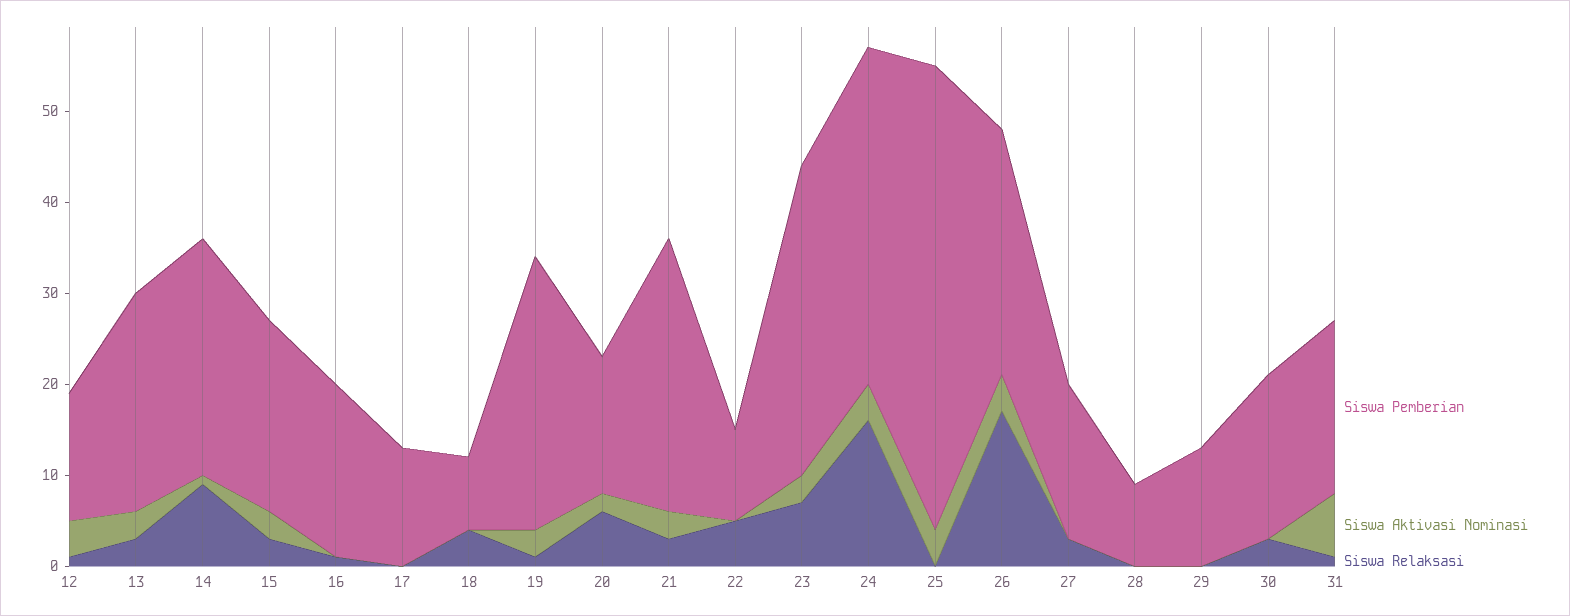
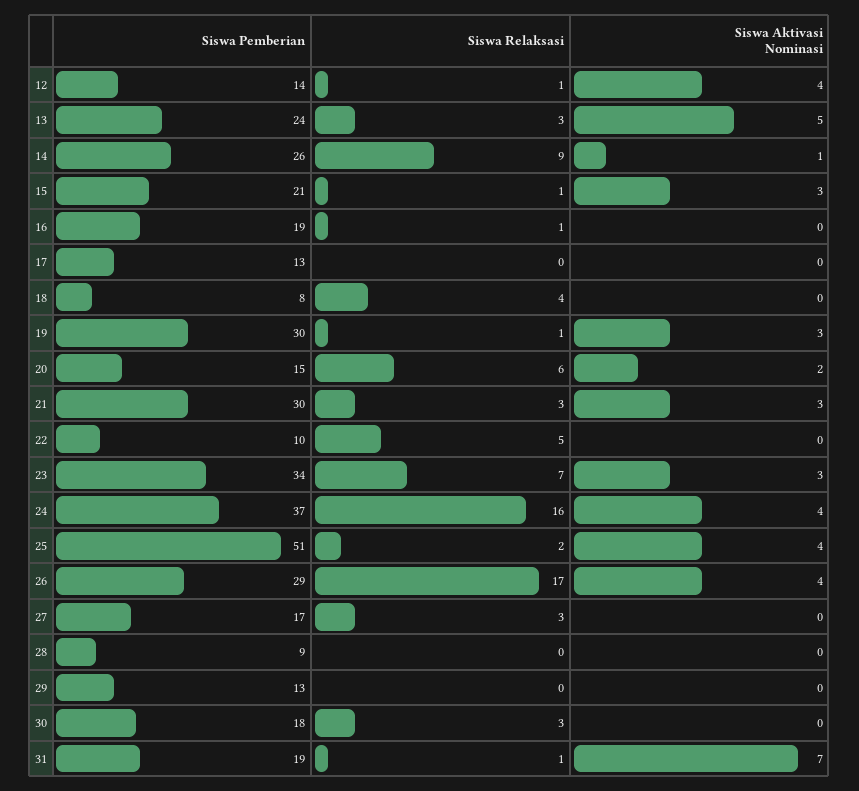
  {
    "Siswa Pemberian": {
      "12": 14,
      "13": 24,
      "14": 26,
      "15": 21,
      "16": 19,
      "17": 13,
      "18": 8,
      "19": 30,
      "20": 15,
      "21": 30,
      "22": 10,
      "23": 34,
      "24": 37,
      "25": 51,
-     "26": 27,
+     "26": 29,
      "27": 17,
      "28": 9,
      "29": 13,
      "30": 18,
      "31": 19
    },
    "Siswa Aktivasi Nominasi": {
      "12": 4,
-     "13": 3,
+     "13": 5,
      "14": 1,
      "15": 3,
      "16": 0,
      "17": 0,
      "18": 0,
      "19": 3,
      "20": 2,
      "21": 3,
      "22": 0,
      "23": 3,
      "24": 4,
      "25": 4,
      "26": 4,
      "27": 0,
      "28": 0,
      "29": 0,
      "30": 0,
      "31": 7
    },
    "Siswa Relaksasi": {
      "12": 1,
      "13": 3,
      "14": 9,
-     "15": 3,
+     "15": 1,
      "16": 1,
      "17": 0,
      "18": 4,
      "19": 1,
      "20": 6,
      "21": 3,
      "22": 5,
      "23": 7,
      "24": 16,
-     "25": 0,
+     "25": 2,
      "26": 17,
      "27": 3,
      "28": 0,
      "29": 0,
      "30": 3,
      "31": 1
    }
  }

